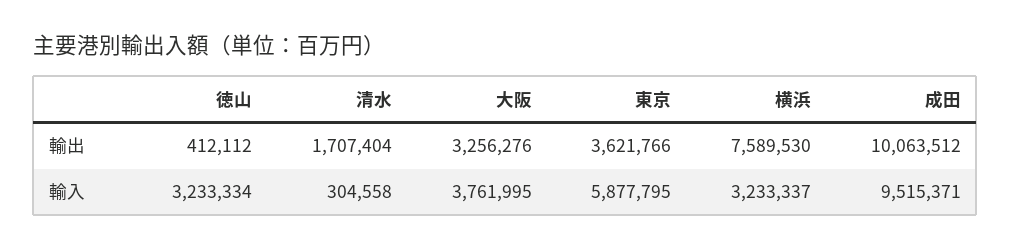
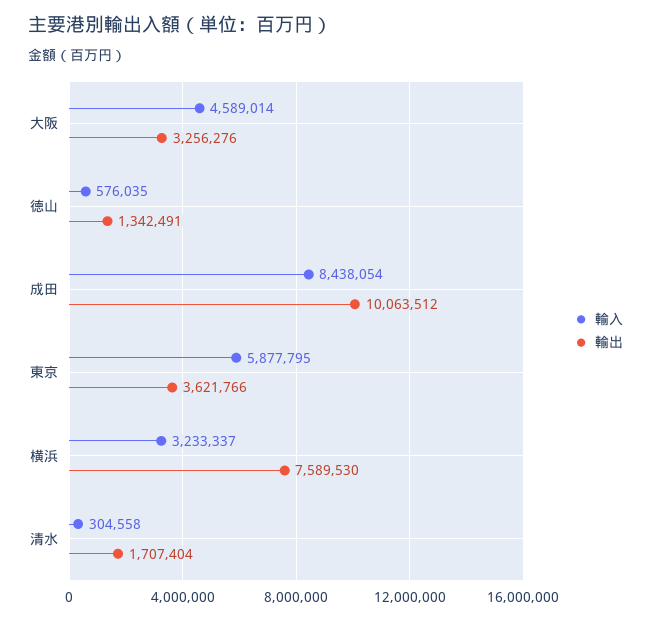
  {
    "輸出": {
-     "徳山": 412112,
+     "徳山": 1342491,
      "清水": 1707404,
      "大阪": 3256276,
      "東京": 3621766,
      "横浜": 7589530,
      "成田": 10063512
    },
    "輸入": {
-     "徳山": 3233334,
+     "徳山": 576035,
      "清水": 304558,
-     "大阪": 3761995,
+     "大阪": 4589014,
      "東京": 5877795,
      "横浜": 3233337,
-     "成田": 9515371
+     "成田": 8438054
    }
  }

